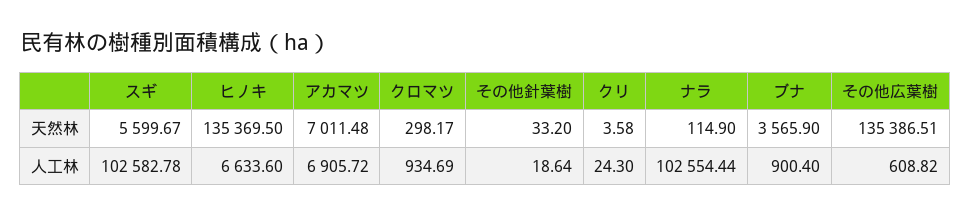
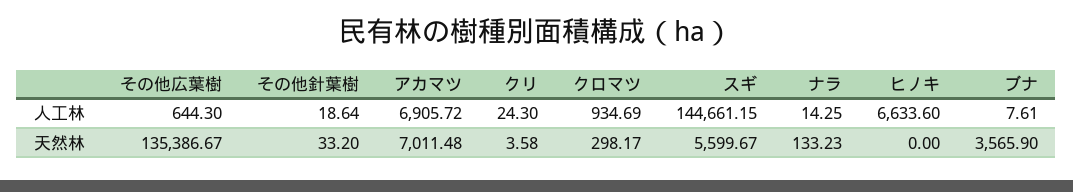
  {
    "スギ": {
      "天然林": 5599.67,
-     "人工林": 102582.78
+     "人工林": 144661.15
    },
    "ヒノキ": {
-     "天然林": 135369.5,
+     "天然林": 0,
      "人工林": 6633.6
    },
    "アカマツ": {
      "天然林": 7011.48,
      "人工林": 6905.72
    },
    "クロマツ": {
      "天然林": 298.17,
      "人工林": 934.69
    },
    "その他針葉樹": {
      "天然林": 33.2,
      "人工林": 18.64
    },
    "クリ": {
      "天然林": 3.58,
      "人工林": 24.3
    },
    "ナラ": {
-     "天然林": 114.9,
+     "天然林": 133.23,
-     "人工林": 102554.44
+     "人工林": 14.25
    },
    "ブナ": {
      "天然林": 3565.9,
-     "人工林": 900.4
+     "人工林": 7.61
    },
    "その他広葉樹": {
-     "天然林": 135386.51,
+     "天然林": 135386.67,
-     "人工林": 608.82
+     "人工林": 644.3
    }
  }

